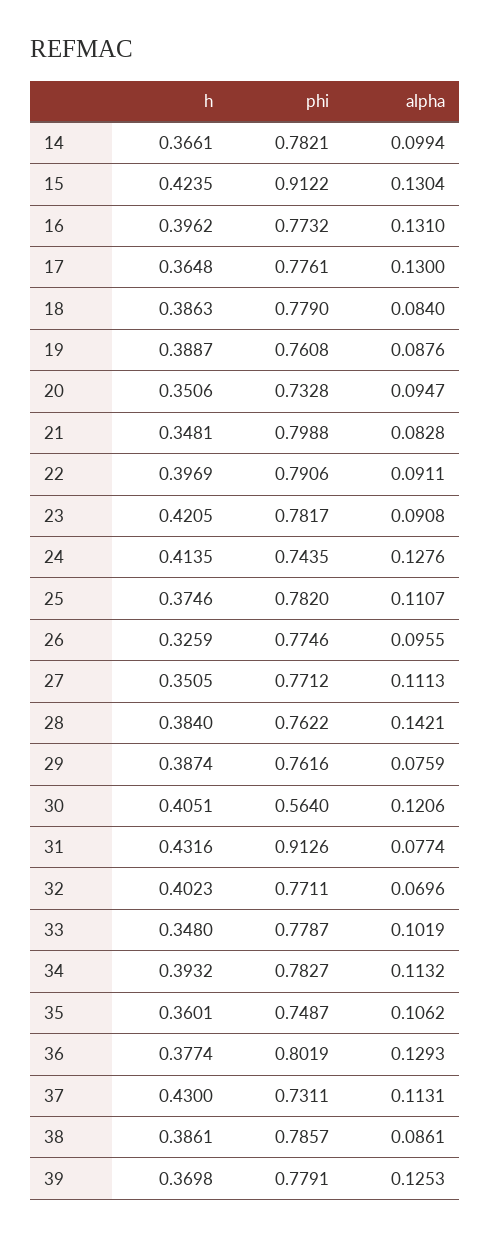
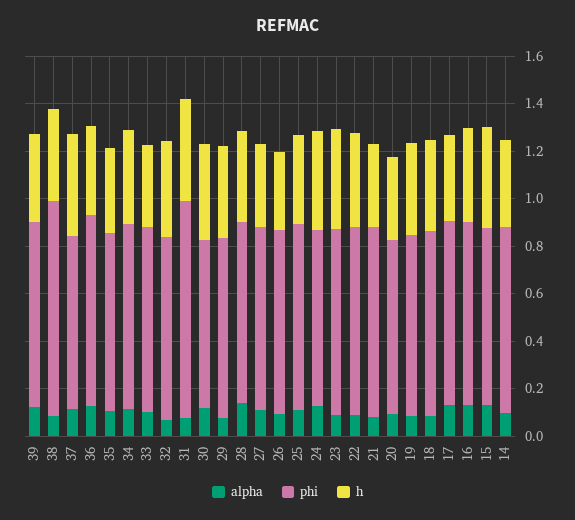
  {
    "h": {
      "14": 0.3661,
      "15": 0.4235,
      "16": 0.3962,
      "17": 0.3648,
      "18": 0.3863,
      "19": 0.3887,
      "20": 0.3506,
      "21": 0.3481,
      "22": 0.3969,
      "23": 0.4205,
      "24": 0.4135,
      "25": 0.3746,
      "26": 0.3259,
      "27": 0.3505,
      "28": 0.384,
      "29": 0.3874,
      "30": 0.4051,
      "31": 0.4316,
      "32": 0.4023,
      "33": 0.348,
      "34": 0.3932,
      "35": 0.3601,
      "36": 0.3774,
      "37": 0.43,
      "38": 0.3861,
      "39": 0.3698
    },
    "phi": {
      "14": 0.7821,
-     "15": 0.9122,
+     "15": 0.75,
      "16": 0.7732,
      "17": 0.7761,
      "18": 0.779,
      "19": 0.7608,
      "20": 0.7328,
      "21": 0.7988,
      "22": 0.7906,
      "23": 0.7817,
      "24": 0.7435,
      "25": 0.782,
      "26": 0.7746,
      "27": 0.7712,
      "28": 0.7622,
      "29": 0.7616,
-     "30": 0.564,
+     "30": 0.7,
      "31": 0.9126,
      "32": 0.7711,
      "33": 0.7787,
      "34": 0.7827,
      "35": 0.7487,
      "36": 0.8019,
      "37": 0.7311,
-     "38": 0.7857,
+     "38": 0.9,
      "39": 0.7791
    },
    "alpha": {
      "14": 0.0994,
      "15": 0.1304,
      "16": 0.131,
      "17": 0.13,
      "18": 0.084,
      "19": 0.0876,
      "20": 0.0947,
      "21": 0.0828,
      "22": 0.0911,
      "23": 0.0908,
      "24": 0.1276,
      "25": 0.1107,
      "26": 0.0955,
      "27": 0.1113,
      "28": 0.1421,
      "29": 0.0759,
      "30": 0.1206,
      "31": 0.0774,
      "32": 0.0696,
      "33": 0.1019,
      "34": 0.1132,
      "35": 0.1062,
      "36": 0.1293,
      "37": 0.1131,
      "38": 0.0861,
      "39": 0.1253
    }
  }

